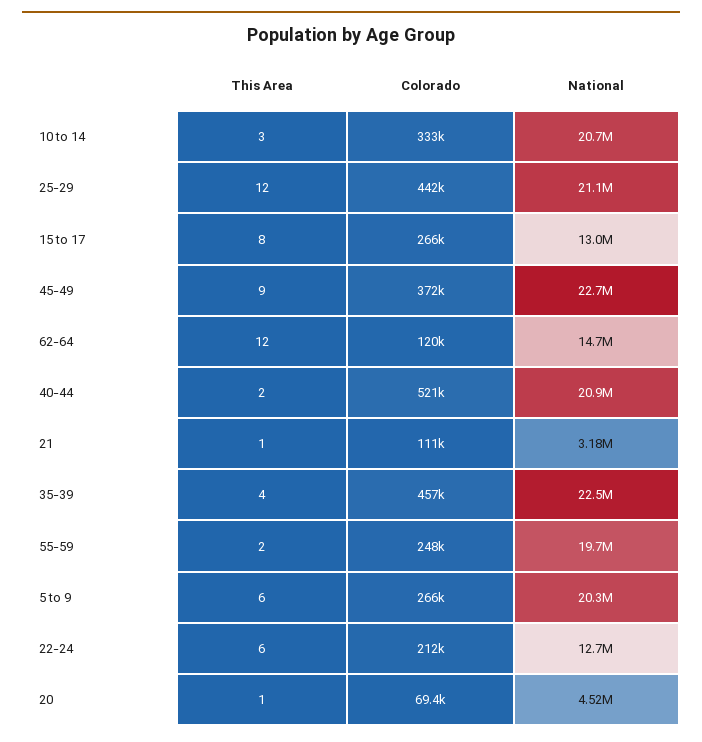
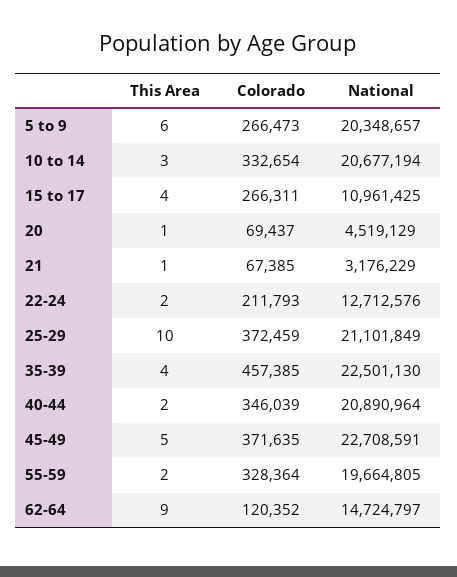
  {
    "This Area": {
      "10 to 14": 3,
-     "25-29": 12,
+     "25-29": 10,
-     "15 to 17": 8,
+     "15 to 17": 4,
-     "45-49": 9,
+     "45-49": 5,
-     "62-64": 12,
+     "62-64": 9,
      "40-44": 2,
      "21": 1,
      "35-39": 4,
      "55-59": 2,
      "5 to 9": 6,
-     "22-24": 6,
+     "22-24": 2,
      "20": 1
    },
    "Colorado": {
      "10 to 14": 332654,
-     "25-29": 442000,
+     "25-29": 372459,
      "15 to 17": 266311,
      "45-49": 371635,
      "62-64": 120352,
-     "40-44": 521000,
+     "40-44": 346039,
-     "21": 111000,
+     "21": 67385,
      "35-39": 457385,
-     "55-59": 248000,
+     "55-59": 328364,
      "5 to 9": 266473,
      "22-24": 211793,
      "20": 69437
    },
    "National": {
      "10 to 14": 20677194,
      "25-29": 21101849,
-     "15 to 17": 13000000,
+     "15 to 17": 10961425,
      "45-49": 22708591,
      "62-64": 14724797,
      "40-44": 20890964,
      "21": 3176229,
      "35-39": 22501130,
      "55-59": 19664805,
      "5 to 9": 20348657,
      "22-24": 12712576,
      "20": 4519129
    }
  }

